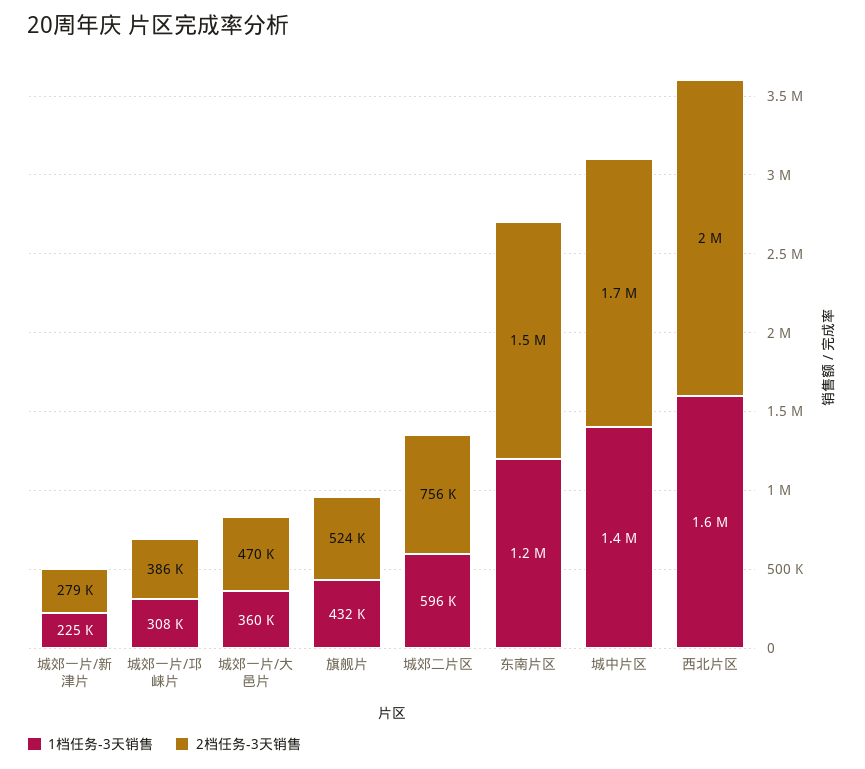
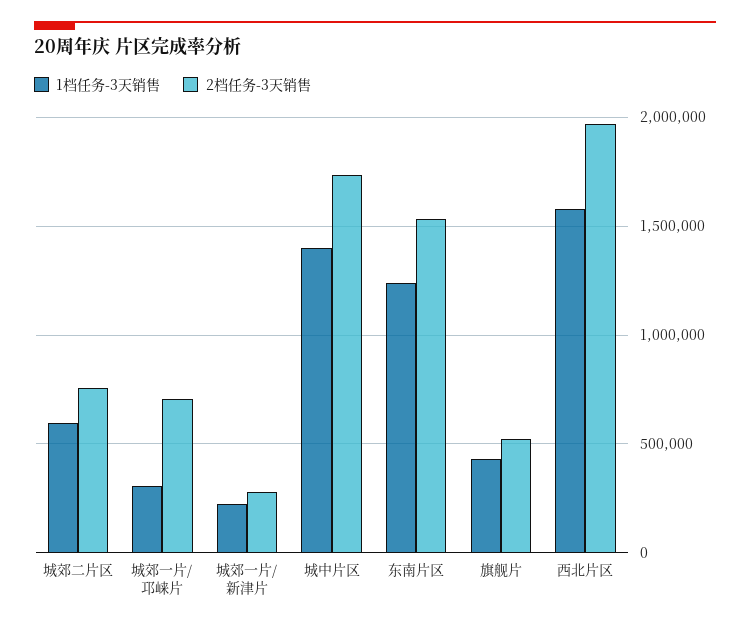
  {
    "1档任务-3天销售": {
      "城郊一片/新津片": 225000,
      "城郊一片/邛崃片": 308000,
-     "城郊一片/大邑片": 360000,
      "旗舰片": 432000,
      "城郊二片区": 596000,
      "东南片区": 1200000,
      "城中片区": 1400000,
      "西北片区": 1600000
    },
    "2档任务-3天销售": {
      "城郊一片/新津片": 279000,
-     "城郊一片/邛崃片": 386000,
+     "城郊一片/邛崃片": 700000,
-     "城郊一片/大邑片": 470000,
      "旗舰片": 524000,
      "城郊二片区": 756000,
      "东南片区": 1500000,
      "城中片区": 1700000,
      "西北片区": 2000000
    }
  }

